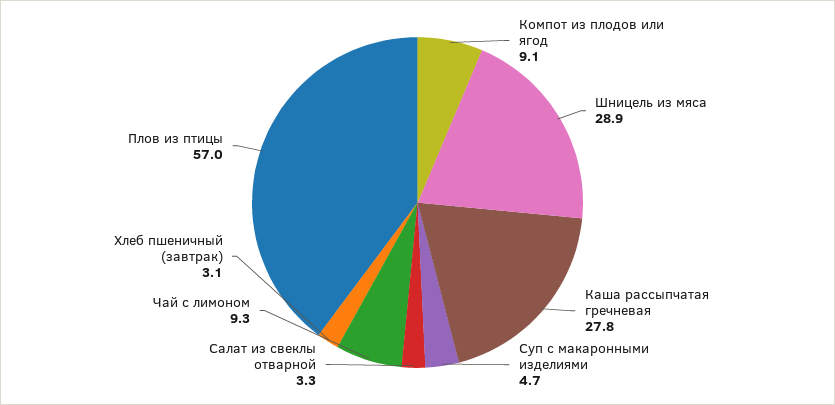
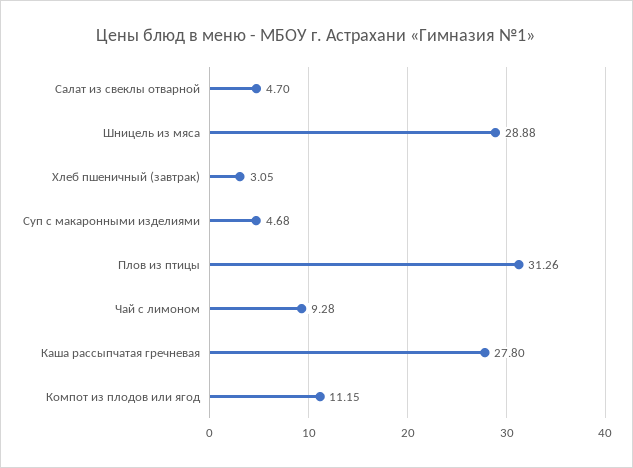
  {
-   "Компот из плодов или ягод": 9.1,
+   "Компот из плодов или ягод": 11.15,
    "Шницель из мяса": 28.88,
    "Каша рассыпчатая гречневая": 27.8,
    "Суп с макаронными изделиями": 4.68,
-   "Салат из свеклы отварной": 3.3,
+   "Салат из свеклы отварной": 4.7,
    "Чай с лимоном": 9.28,
    "Хлеб пшеничный (завтрак)": 3.05,
-   "Плов из птицы": 57
+   "Плов из птицы": 31.26
  }

